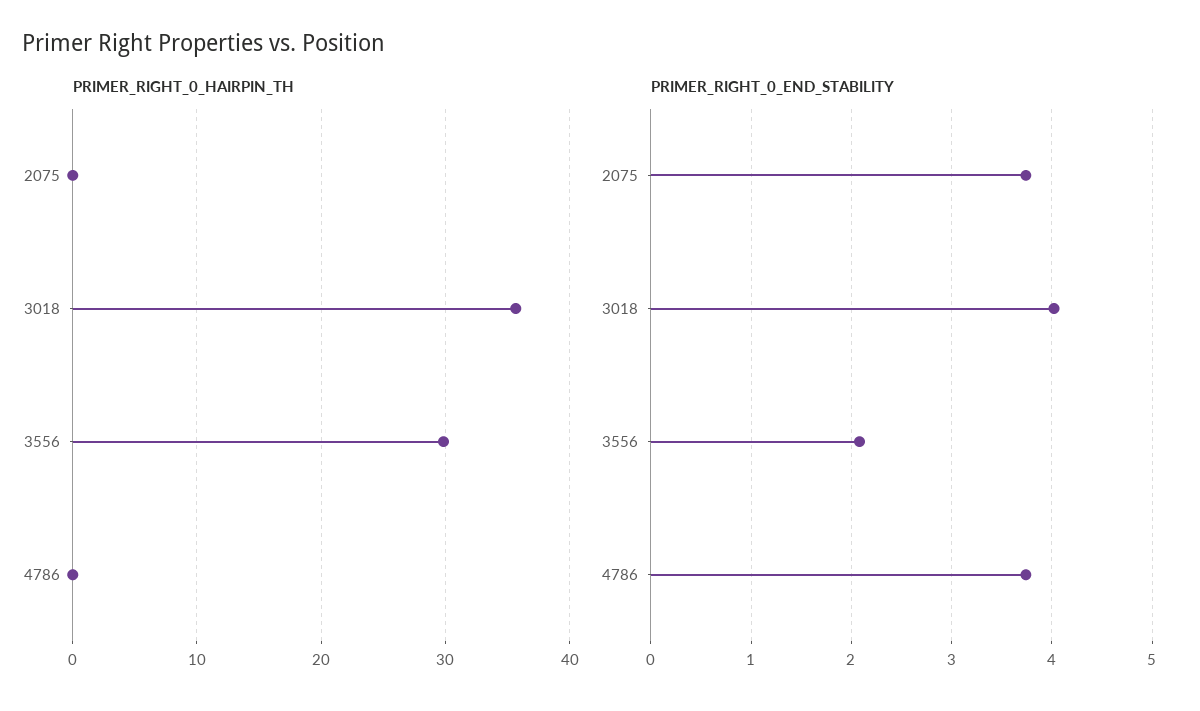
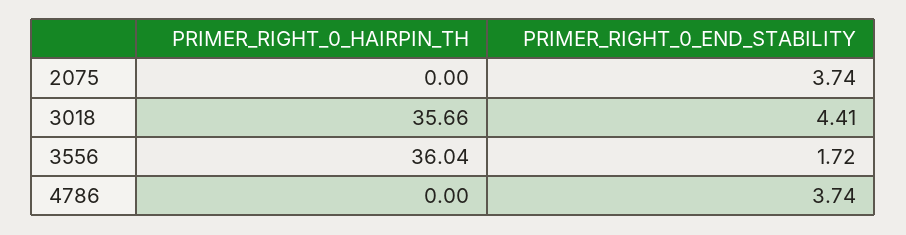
  {
    "PRIMER_RIGHT_0_HAIRPIN_TH": {
      "2075": 0,
      "3018": 35.66,
-     "3556": 30,
+     "3556": 36.04,
      "4786": 0
    },
    "PRIMER_RIGHT_0_END_STABILITY": {
      "2075": 3.74,
-     "3018": 4,
+     "3018": 4.41,
-     "3556": 2.1,
+     "3556": 1.72,
      "4786": 3.74
    }
  }

